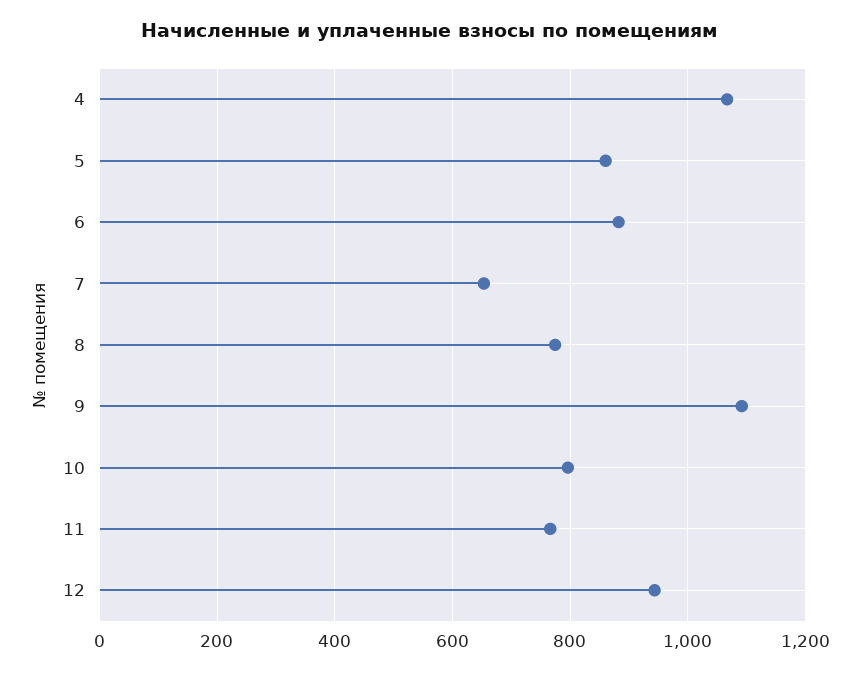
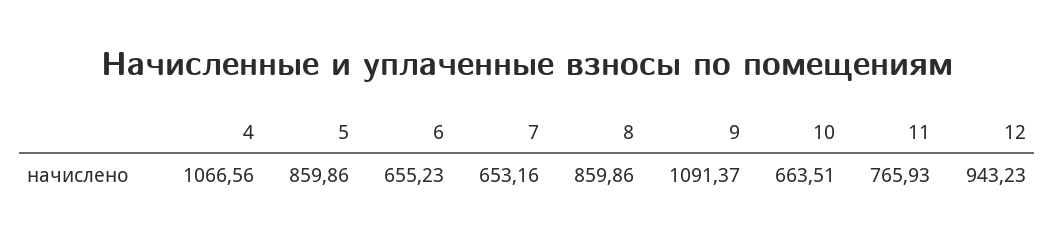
  {
    "4": 1066.56,
    "5": 859.86,
-   "6": 880,
+   "6": 655.23,
    "7": 653.16,
-   "8": 780,
+   "8": 859.86,
    "9": 1091.37,
-   "10": 800,
+   "10": 663.51,
    "11": 765.93,
    "12": 943.23
  }

